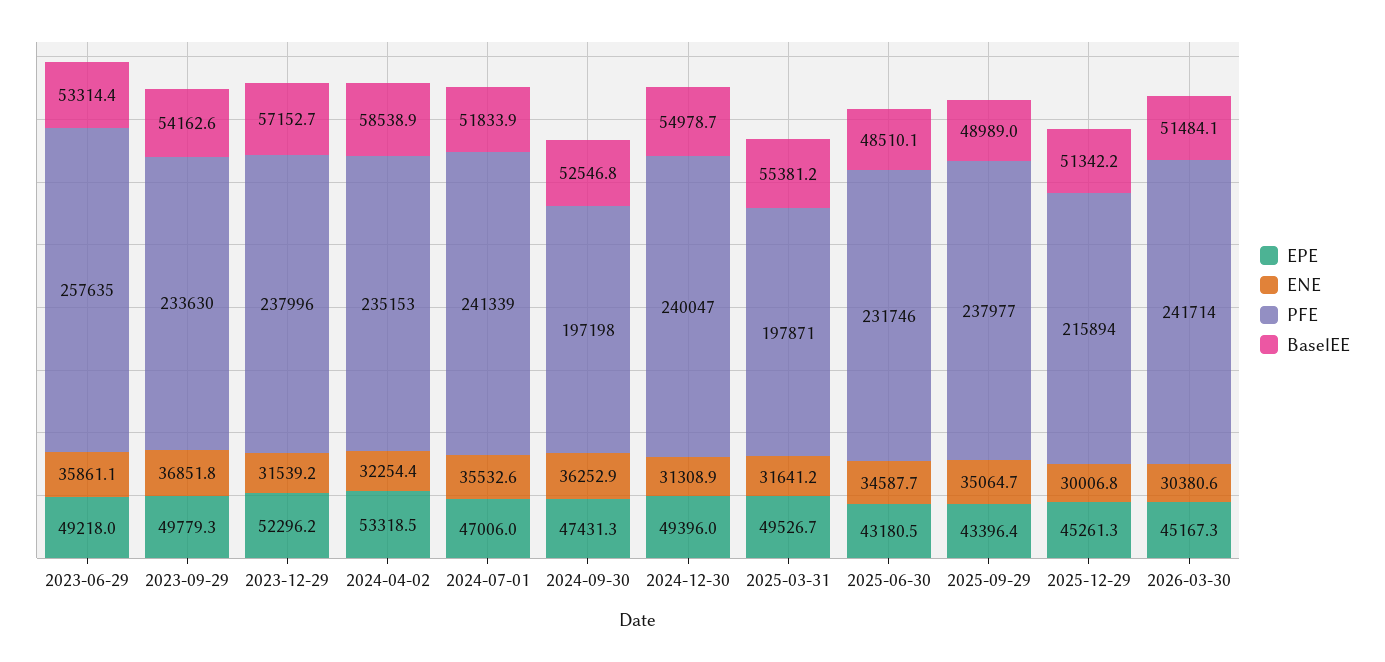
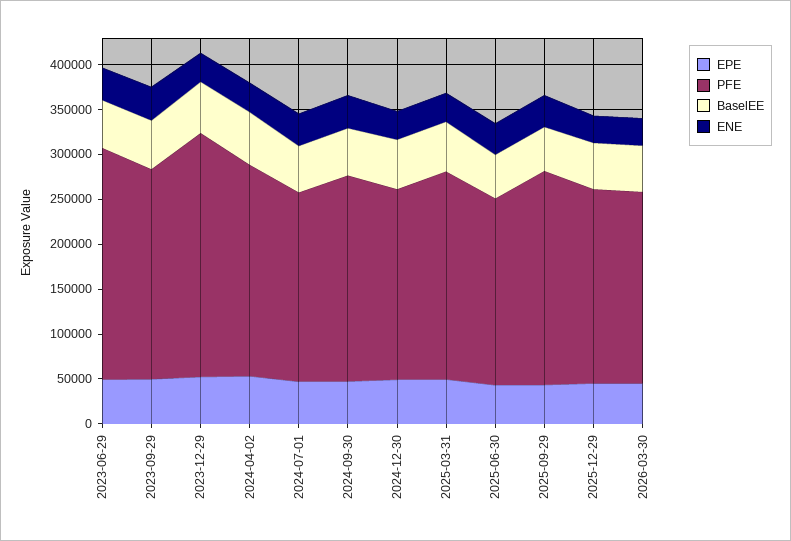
  {
    "EPE": {
      "2023-06-29": 49218,
      "2023-09-29": 49779.3,
      "2023-12-29": 52296.2,
      "2024-04-02": 53318.5,
      "2024-07-01": 47006,
      "2024-09-30": 47431.3,
      "2024-12-30": 49396,
      "2025-03-31": 49526.7,
      "2025-06-30": 43180.5,
      "2025-09-29": 43396.4,
      "2025-12-29": 45261.3,
      "2026-03-30": 45167.3
    },
    "ENE": {
      "2023-06-29": 35861.1,
      "2023-09-29": 36851.8,
      "2023-12-29": 31539.2,
      "2024-04-02": 32254.4,
      "2024-07-01": 35532.6,
      "2024-09-30": 36252.9,
      "2024-12-30": 31308.9,
      "2025-03-31": 31641.2,
      "2025-06-30": 34587.7,
      "2025-09-29": 35064.7,
      "2025-12-29": 30006.8,
      "2026-03-30": 30380.6
    },
    "PFE": {
      "2023-06-29": 257635,
      "2023-09-29": 233630,
-     "2023-12-29": 237996,
+     "2023-12-29": 270000,
      "2024-04-02": 235153,
-     "2024-07-01": 241339,
+     "2024-07-01": 210000,
-     "2024-09-30": 197198,
+     "2024-09-30": 230000,
-     "2024-12-30": 240047,
+     "2024-12-30": 210000,
-     "2025-03-31": 197871,
+     "2025-03-31": 230000,
-     "2025-06-30": 231746,
+     "2025-06-30": 210000,
      "2025-09-29": 237977,
      "2025-12-29": 215894,
-     "2026-03-30": 241714
+     "2026-03-30": 210000
    },
    "BaselEE": {
      "2023-06-29": 53314.4,
      "2023-09-29": 54162.6,
      "2023-12-29": 57152.7,
      "2024-04-02": 58538.9,
      "2024-07-01": 51833.9,
      "2024-09-30": 52546.8,
      "2024-12-30": 54978.7,
      "2025-03-31": 55381.2,
      "2025-06-30": 48510.1,
      "2025-09-29": 48989,
      "2025-12-29": 51342.2,
      "2026-03-30": 51484.1
    }
  }

